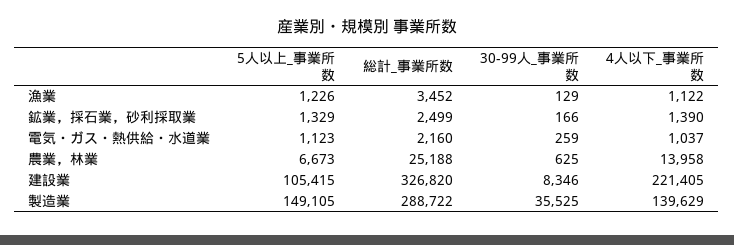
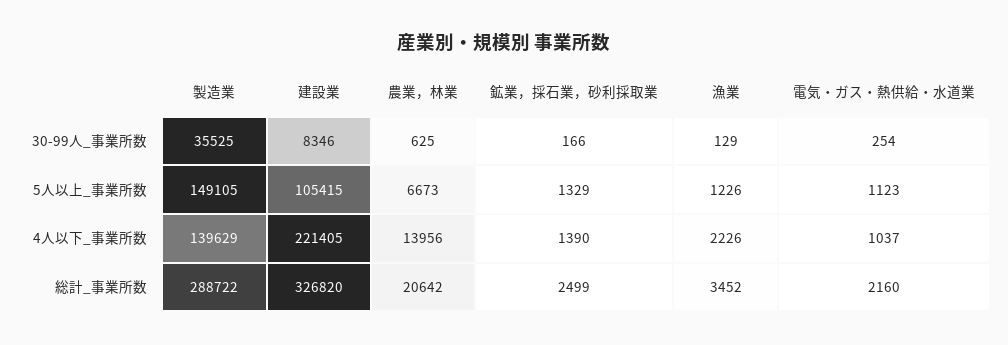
  {
    "5人以上_事業所数": {
      "漁業": 1226,
      "鉱業，採石業，砂利採取業": 1329,
      "電気・ガス・熱供給・水道業": 1123,
      "農業，林業": 6673,
      "建設業": 105415,
      "製造業": 149105
    },
    "総計_事業所数": {
      "漁業": 3452,
      "鉱業，採石業，砂利採取業": 2499,
      "電気・ガス・熱供給・水道業": 2160,
-     "農業，林業": 25188,
+     "農業，林業": 20642,
      "建設業": 326820,
      "製造業": 288722
    },
    "30-99人_事業所数": {
      "漁業": 129,
      "鉱業，採石業，砂利採取業": 166,
-     "電気・ガス・熱供給・水道業": 259,
+     "電気・ガス・熱供給・水道業": 254,
      "農業，林業": 625,
      "建設業": 8346,
      "製造業": 35525
    },
    "4人以下_事業所数": {
-     "漁業": 1122,
+     "漁業": 2226,
      "鉱業，採石業，砂利採取業": 1390,
      "電気・ガス・熱供給・水道業": 1037,
-     "農業，林業": 13958,
+     "農業，林業": 13956,
      "建設業": 221405,
      "製造業": 139629
    }
  }

